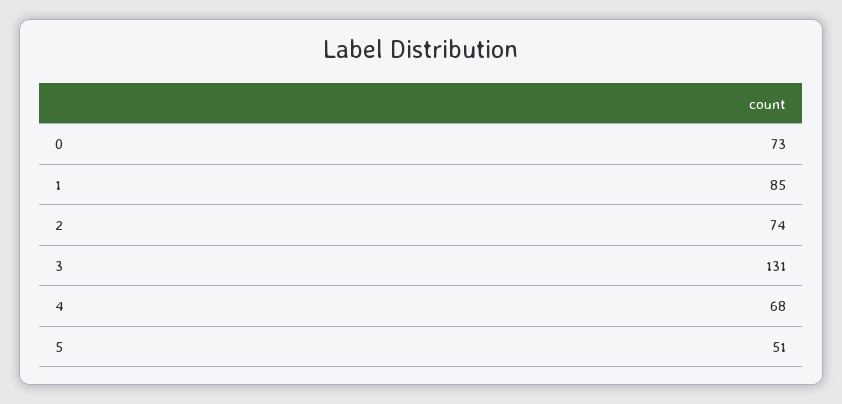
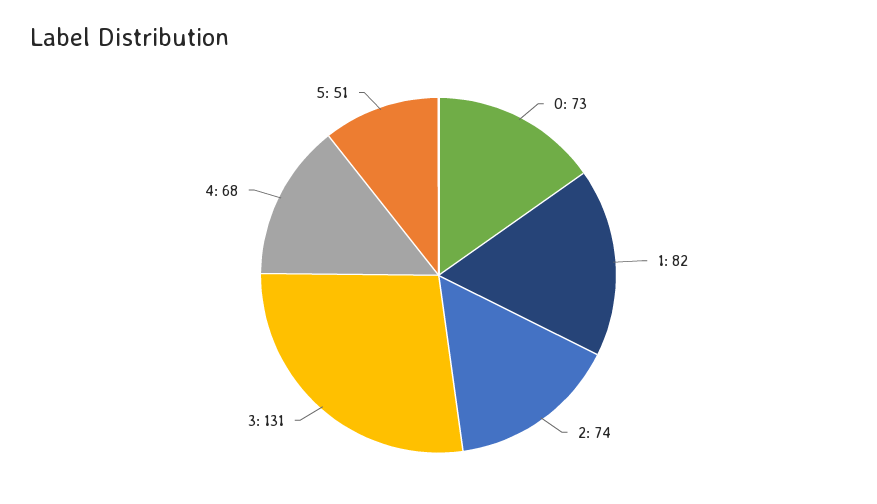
  {
    "0": 73,
-   "1": 85,
+   "1": 82,
    "2": 74,
    "3": 131,
    "4": 68,
    "5": 51
  }

